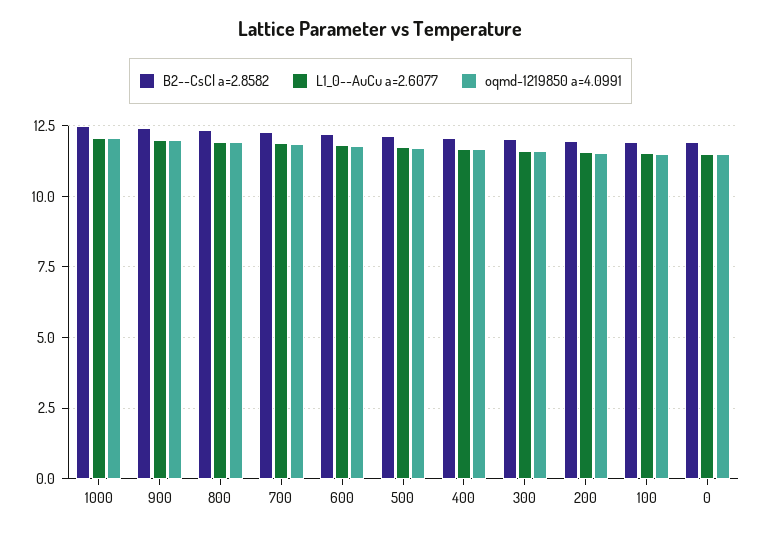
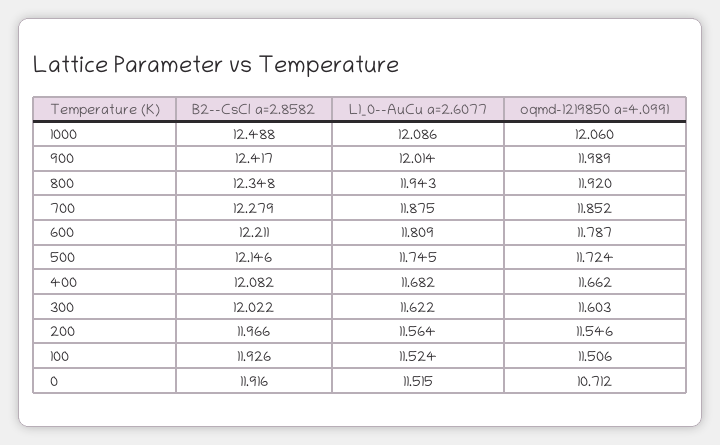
  {
    "B2--CsCl a=2.8582": {
      "1000": 12.488,
      "900": 12.417,
      "800": 12.348,
      "700": 12.279,
      "600": 12.211,
      "500": 12.146,
      "400": 12.082,
      "300": 12.022,
      "200": 11.966,
      "100": 11.926,
      "0": 11.916
    },
    "L1_0--AuCu a=2.6077": {
      "1000": 12.086,
      "900": 12.014,
      "800": 11.943,
      "700": 11.875,
      "600": 11.809,
      "500": 11.745,
      "400": 11.682,
      "300": 11.622,
      "200": 11.564,
      "100": 11.524,
      "0": 11.515
    },
    "oqmd-1219850 a=4.0991": {
      "1000": 12.06,
      "900": 11.989,
      "800": 11.92,
      "700": 11.852,
      "600": 11.787,
      "500": 11.724,
      "400": 11.662,
      "300": 11.603,
      "200": 11.546,
      "100": 11.506,
-     "0": 11.5
+     "0": 10.712
    }
  }

